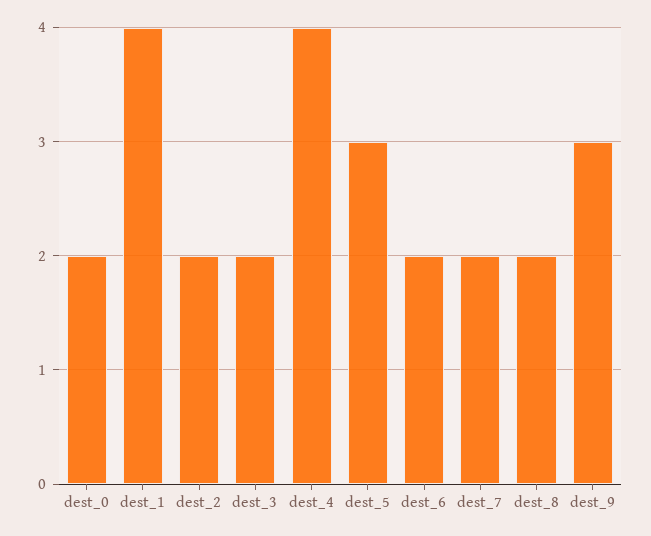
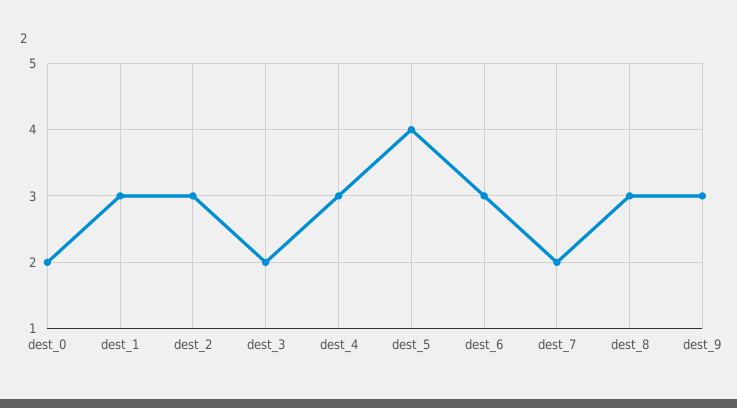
  {
    "dest_0": 2,
-   "dest_1": 4,
+   "dest_1": 3,
-   "dest_2": 2,
+   "dest_2": 3,
    "dest_3": 2,
-   "dest_4": 4,
+   "dest_4": 3,
-   "dest_5": 3,
+   "dest_5": 4,
-   "dest_6": 2,
+   "dest_6": 3,
    "dest_7": 2,
-   "dest_8": 2,
+   "dest_8": 3,
    "dest_9": 3
  }

